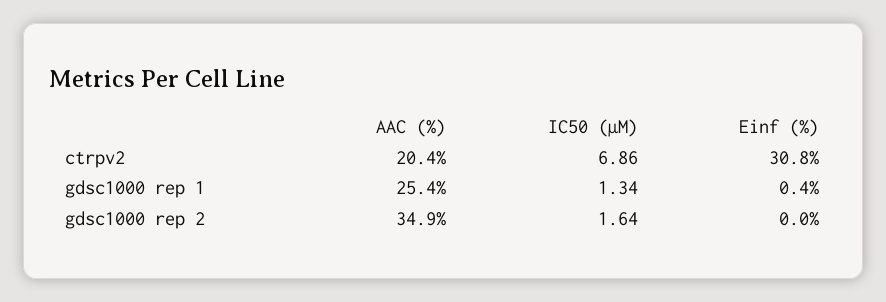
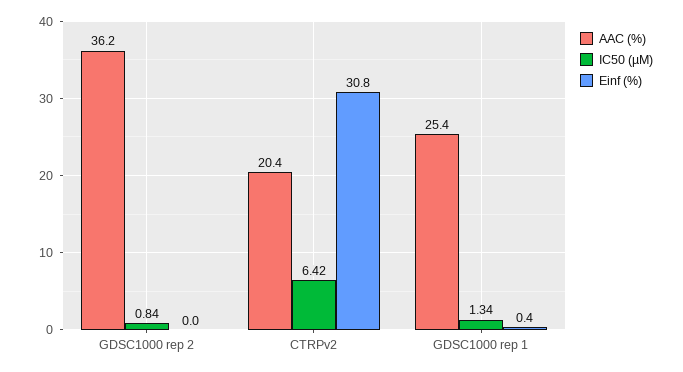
  {
    "AAC (%)": {
      "ctrpv2": 20.4,
      "gdsc1000 rep 1": 25.4,
-     "gdsc1000 rep 2": 34.9
+     "gdsc1000 rep 2": 36.2
    },
    "IC50 (µM)": {
-     "ctrpv2": 6.86,
+     "ctrpv2": 6.42,
      "gdsc1000 rep 1": 1.34,
-     "gdsc1000 rep 2": 1.64
+     "gdsc1000 rep 2": 0.84
    },
    "Einf (%)": {
      "ctrpv2": 30.8,
      "gdsc1000 rep 1": 0.4,
      "gdsc1000 rep 2": 0
    }
  }

